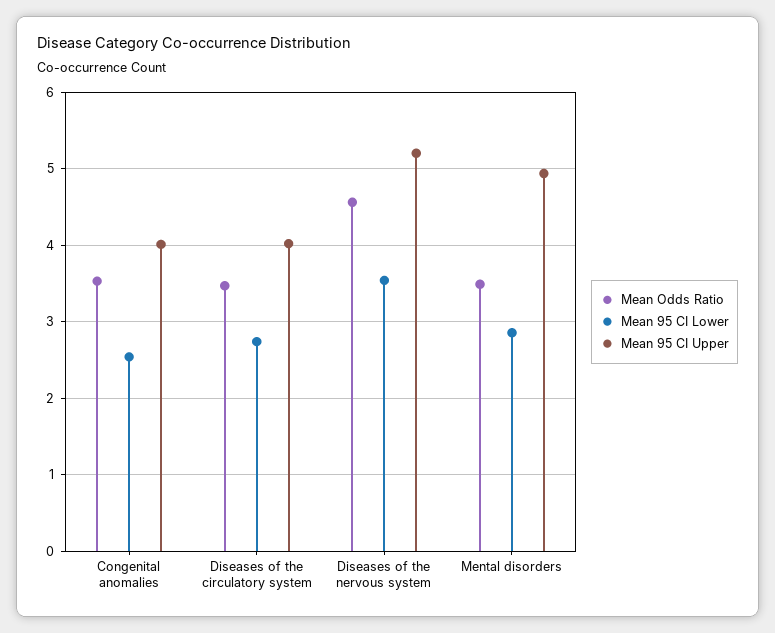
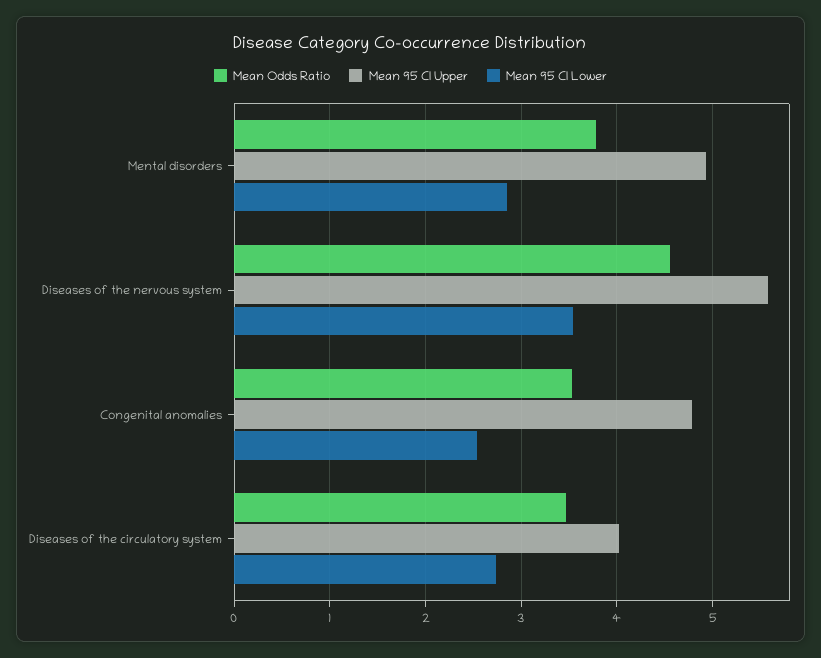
  {
    "Mean Odds Ratio": {
      "Congenital anomalies": 3.5,
      "Diseases of the circulatory system": 3.5,
      "Diseases of the nervous system": 4.6,
-     "Mental disorders": 3.5
+     "Mental disorders": 3.8
    },
    "Mean 95 CI Lower": {
      "Congenital anomalies": 2.5,
      "Diseases of the circulatory system": 2.7,
      "Diseases of the nervous system": 3.5,
      "Mental disorders": 2.9
    },
    "Mean 95 CI Upper": {
-     "Congenital anomalies": 4,
+     "Congenital anomalies": 4.8,
      "Diseases of the circulatory system": 4,
-     "Diseases of the nervous system": 5.2,
+     "Diseases of the nervous system": 5.6,
      "Mental disorders": 4.9
    }
  }

